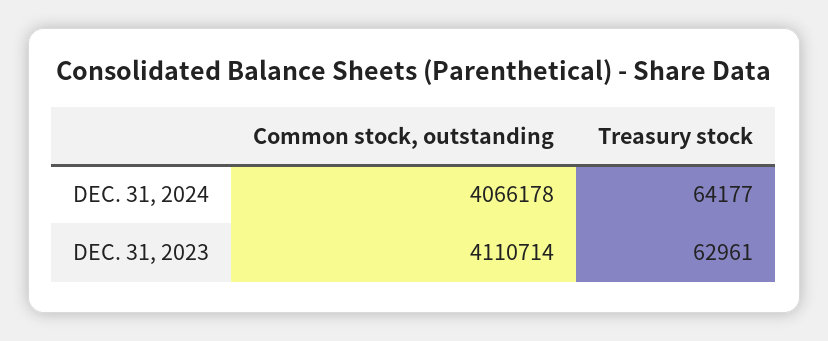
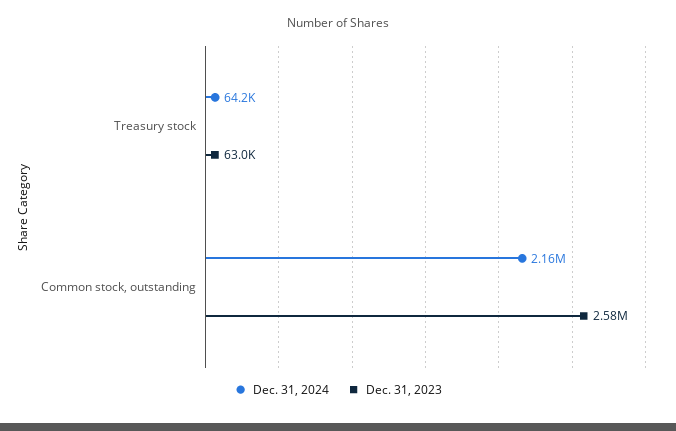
  {
    "DEC. 31, 2024": {
-     "Common stock, outstanding": 4066178,
+     "Common stock, outstanding": 2160000,
      "Treasury stock": 64177
    },
    "DEC. 31, 2023": {
-     "Common stock, outstanding": 4110714,
+     "Common stock, outstanding": 2580000,
      "Treasury stock": 62961
    }
  }

